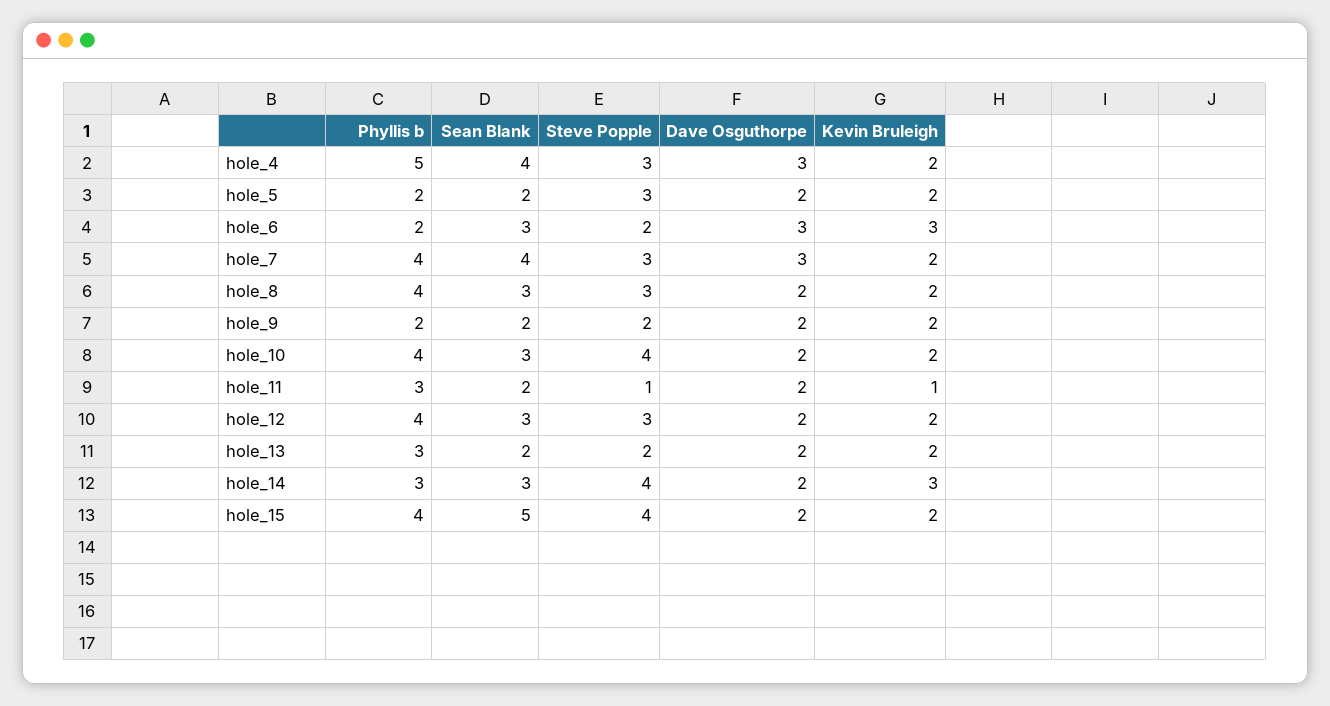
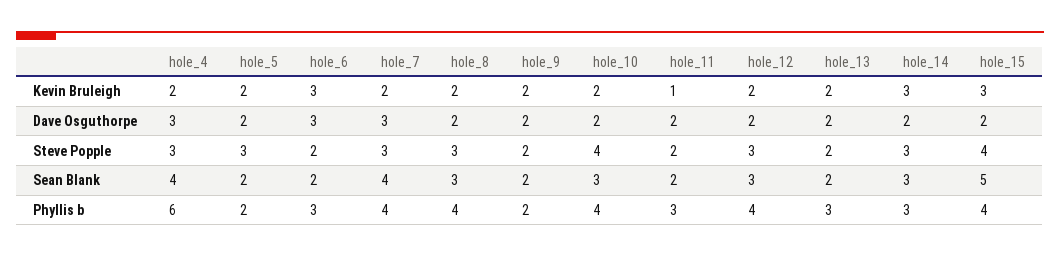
  {
    "Phyllis b": {
-     "hole_4": 5,
+     "hole_4": 6,
      "hole_5": 2,
-     "hole_6": 2,
+     "hole_6": 3,
      "hole_7": 4,
      "hole_8": 4,
      "hole_9": 2,
      "hole_10": 4,
      "hole_11": 3,
      "hole_12": 4,
      "hole_13": 3,
      "hole_14": 3,
      "hole_15": 4
    },
    "Sean Blank": {
      "hole_4": 4,
      "hole_5": 2,
-     "hole_6": 3,
+     "hole_6": 2,
      "hole_7": 4,
      "hole_8": 3,
      "hole_9": 2,
      "hole_10": 3,
      "hole_11": 2,
      "hole_12": 3,
      "hole_13": 2,
      "hole_14": 3,
      "hole_15": 5
    },
    "Steve Popple": {
      "hole_4": 3,
      "hole_5": 3,
      "hole_6": 2,
      "hole_7": 3,
      "hole_8": 3,
      "hole_9": 2,
      "hole_10": 4,
-     "hole_11": 1,
+     "hole_11": 2,
      "hole_12": 3,
      "hole_13": 2,
-     "hole_14": 4,
+     "hole_14": 3,
      "hole_15": 4
    },
    "Dave Osguthorpe": {
      "hole_4": 3,
      "hole_5": 2,
      "hole_6": 3,
      "hole_7": 3,
      "hole_8": 2,
      "hole_9": 2,
      "hole_10": 2,
      "hole_11": 2,
      "hole_12": 2,
      "hole_13": 2,
      "hole_14": 2,
      "hole_15": 2
    },
    "Kevin Bruleigh": {
      "hole_4": 2,
      "hole_5": 2,
      "hole_6": 3,
      "hole_7": 2,
      "hole_8": 2,
      "hole_9": 2,
      "hole_10": 2,
      "hole_11": 1,
      "hole_12": 2,
      "hole_13": 2,
      "hole_14": 3,
-     "hole_15": 2
+     "hole_15": 3
    }
  }

